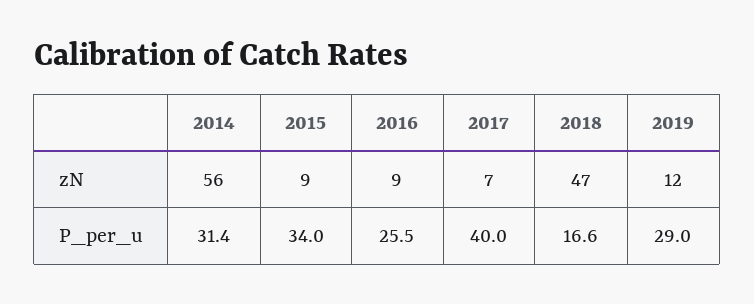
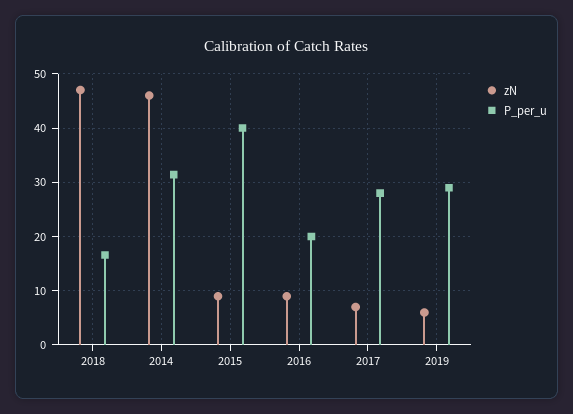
  {
    "zN": {
-     "2014": 56,
+     "2014": 46,
      "2015": 9,
      "2016": 9,
      "2017": 7,
      "2018": 47,
-     "2019": 12
+     "2019": 6
    },
    "P_per_u": {
      "2014": 31.4,
-     "2015": 34,
+     "2015": 40,
-     "2016": 25.5,
+     "2016": 20,
-     "2017": 40,
+     "2017": 28,
      "2018": 16.6,
      "2019": 29
    }
  }

